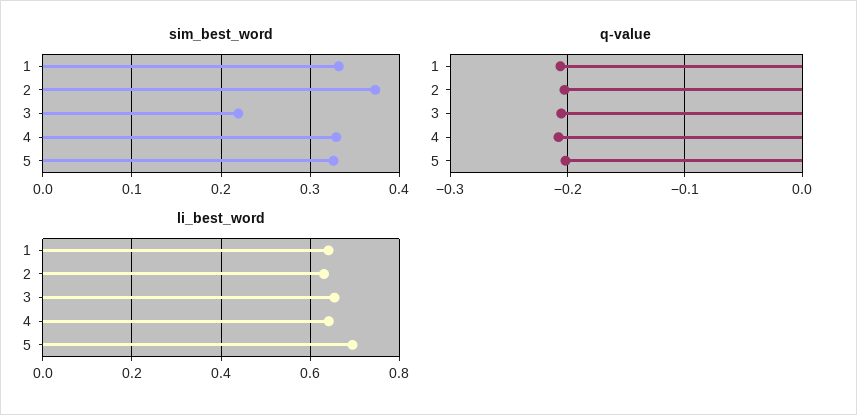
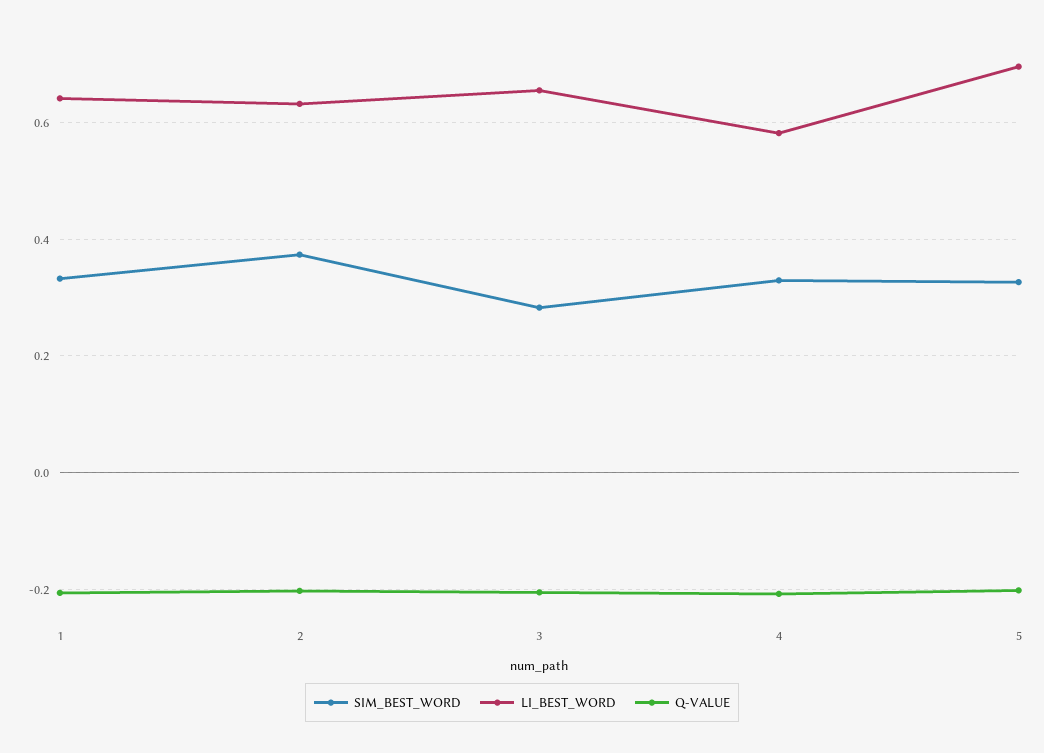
  {
    "sim_best_word": {
      "1": 0.33,
      "2": 0.37,
-     "3": 0.22,
+     "3": 0.28,
      "4": 0.33,
      "5": 0.33
    },
    "q-value": {
      "1": -0.21,
      "2": -0.2,
      "3": -0.21,
      "4": -0.21,
      "5": -0.2
    },
    "li_best_word": {
      "1": 0.64,
      "2": 0.64,
      "3": 0.66,
-     "4": 0.64,
+     "4": 0.58,
      "5": 0.7
    }
  }

